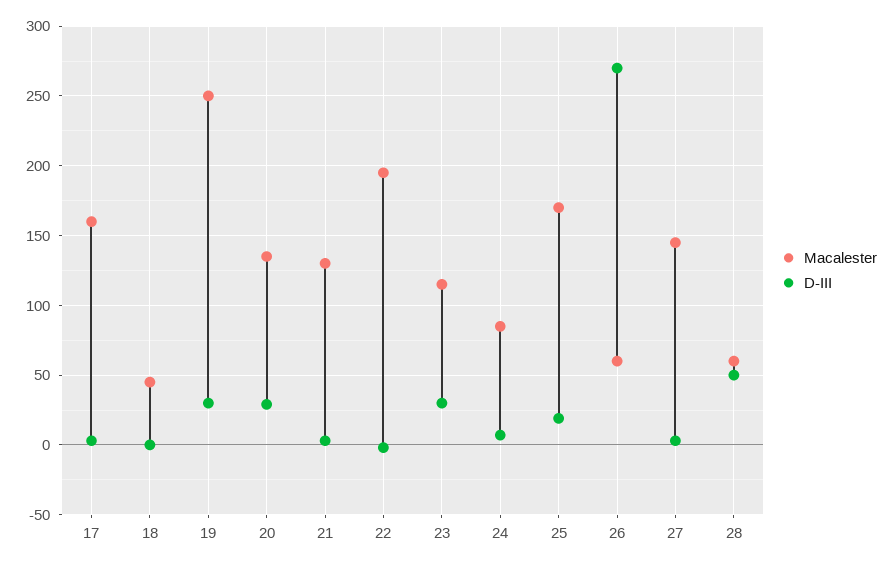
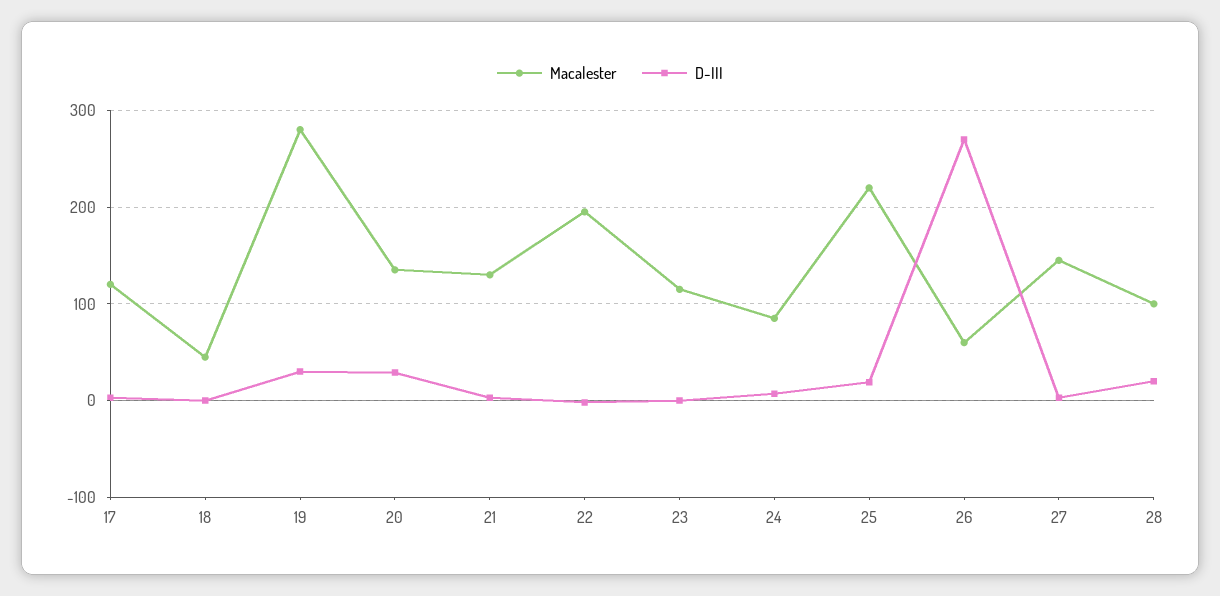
  {
    "Macalester": {
-     "17": 160,
+     "17": 120,
      "18": 45,
-     "19": 250,
+     "19": 280,
      "20": 135,
      "21": 130,
      "22": 195,
      "23": 115,
      "24": 85,
-     "25": 170,
+     "25": 220,
      "26": 60,
      "27": 145,
-     "28": 60
+     "28": 100
    },
    "D-III": {
      "17": 5,
      "18": 0,
      "19": 30,
      "20": 30,
      "21": 5,
      "22": 0,
-     "23": 30,
+     "23": 0,
      "24": 5,
      "25": 20,
      "26": 270,
      "27": 5,
-     "28": 50
+     "28": 20
    }
  }

